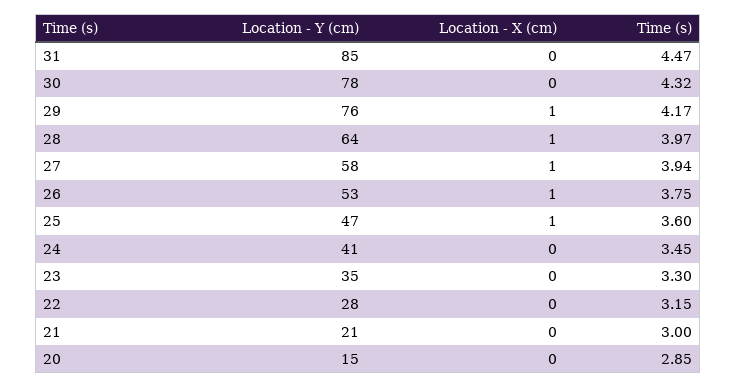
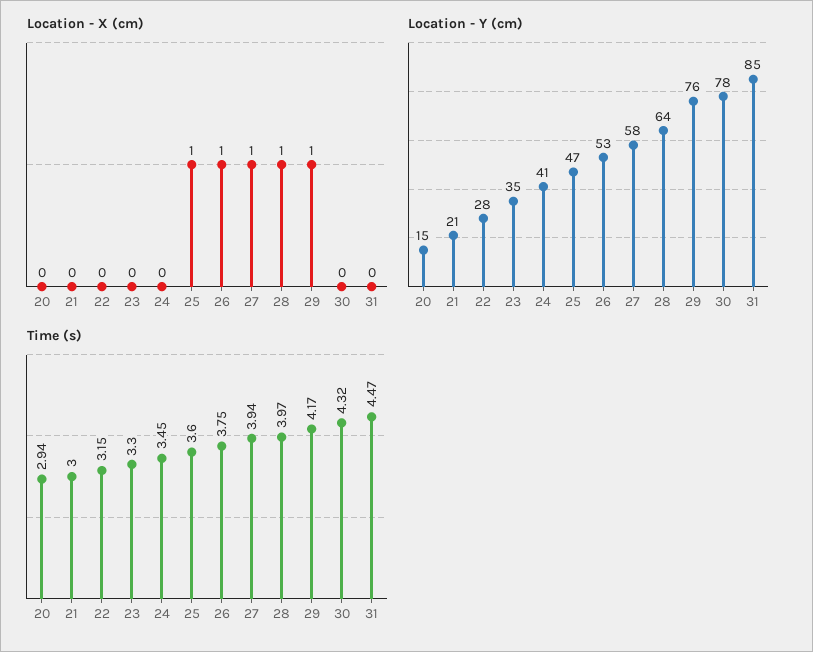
  {
    "Location - Y (cm)": {
      "31": 85,
      "30": 78,
      "29": 76,
      "28": 64,
      "27": 58,
      "26": 53,
      "25": 47,
      "24": 41,
      "23": 35,
      "22": 28,
      "21": 21,
      "20": 15
    },
    "Location - X (cm)": {
      "31": 0,
      "30": 0,
      "29": 1,
      "28": 1,
      "27": 1,
      "26": 1,
      "25": 1,
      "24": 0,
      "23": 0,
      "22": 0,
      "21": 0,
      "20": 0
    },
    "Time (s)": {
      "31": 4.47,
      "30": 4.32,
      "29": 4.17,
      "28": 3.97,
      "27": 3.94,
      "26": 3.75,
      "25": 3.6,
      "24": 3.45,
      "23": 3.3,
      "22": 3.15,
      "21": 3,
-     "20": 2.85
+     "20": 2.94
    }
  }

